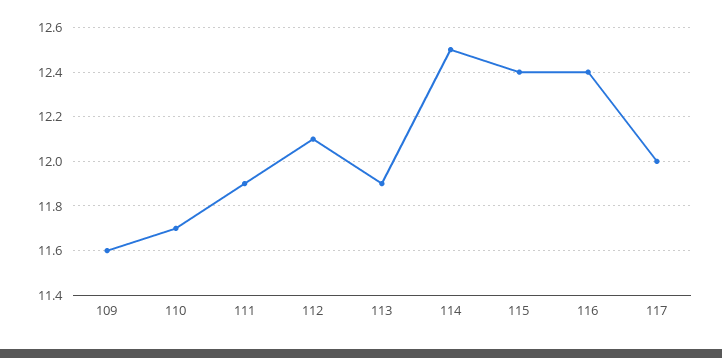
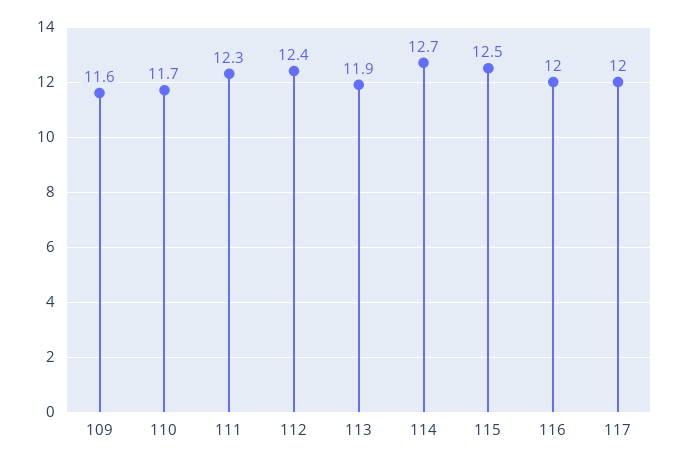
  {
    "109": 11.6,
    "110": 11.7,
-   "111": 11.9,
+   "111": 12.3,
-   "112": 12.1,
+   "112": 12.4,
    "113": 11.9,
-   "114": 12.5,
+   "114": 12.7,
-   "115": 12.4,
+   "115": 12.5,
-   "116": 12.4,
+   "116": 12,
    "117": 12
  }

